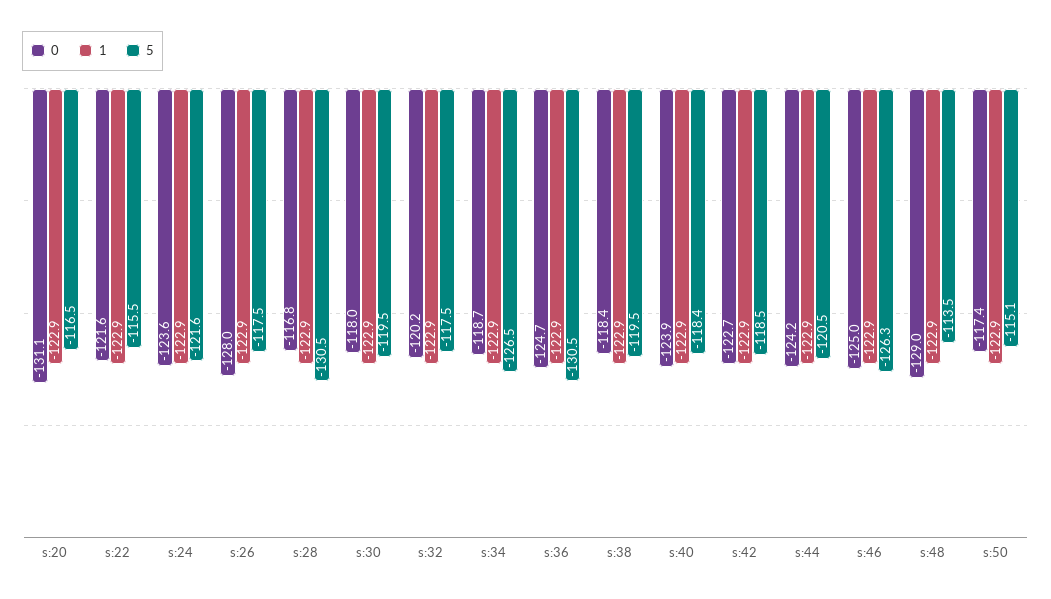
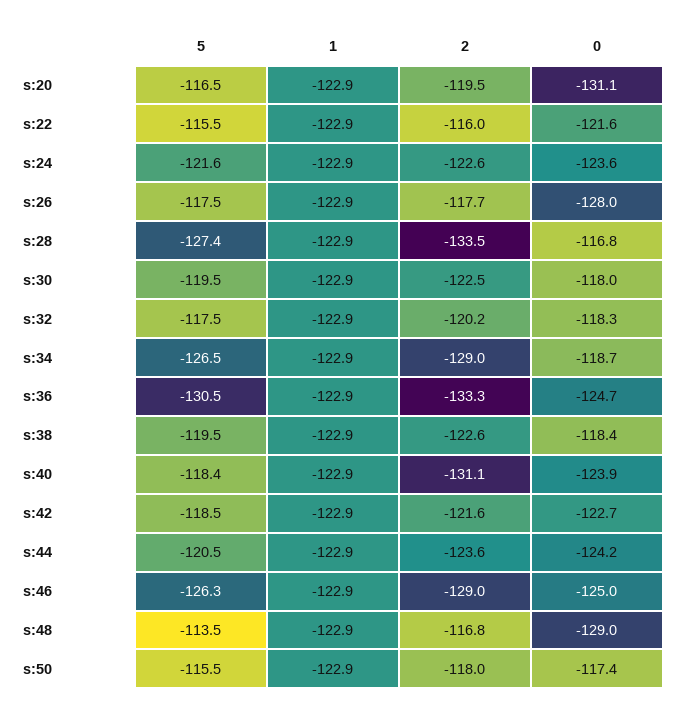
  {
    "0": {
      "s:20": -131.1,
      "s:22": -121.6,
      "s:24": -123.6,
      "s:26": -128,
      "s:28": -116.8,
      "s:30": -118,
-     "s:32": -120.2,
+     "s:32": -118.3,
      "s:34": -118.7,
      "s:36": -124.7,
      "s:38": -118.4,
      "s:40": -123.9,
      "s:42": -122.7,
      "s:44": -124.2,
      "s:46": -125,
      "s:48": -129,
      "s:50": -117.4
    },
    "1": {
      "s:20": -122.9,
      "s:22": -122.9,
      "s:24": -122.9,
      "s:26": -122.9,
      "s:28": -122.9,
      "s:30": -122.9,
      "s:32": -122.9,
      "s:34": -122.9,
      "s:36": -122.9,
      "s:38": -122.9,
      "s:40": -122.9,
      "s:42": -122.9,
      "s:44": -122.9,
      "s:46": -122.9,
      "s:48": -122.9,
      "s:50": -122.9
    },
    "5": {
      "s:20": -116.5,
      "s:22": -115.5,
      "s:24": -121.6,
      "s:26": -117.5,
-     "s:28": -130.5,
+     "s:28": -127.4,
      "s:30": -119.5,
      "s:32": -117.5,
      "s:34": -126.5,
      "s:36": -130.5,
      "s:38": -119.5,
      "s:40": -118.4,
      "s:42": -118.5,
      "s:44": -120.5,
      "s:46": -126.3,
      "s:48": -113.5,
-     "s:50": -115.1
+     "s:50": -115.5
-   }
+   },
+   "2": {
+     "s:20": -119.5,
+     "s:22": -116,
+     "s:24": -122.6,
+     "s:26": -117.7,
+     "s:28": -133.5,
+     "s:30": -122.5,
+     "s:32": -120.2,
+     "s:34": -129,
+     "s:36": -133.3,
+     "s:38": -122.6,
+     "s:40": -131.1,
+     "s:42": -121.6,
+     "s:44": -123.6,
+     "s:46": -129,
+     "s:48": -116.8,
+     "s:50": -118
+   }
  }

